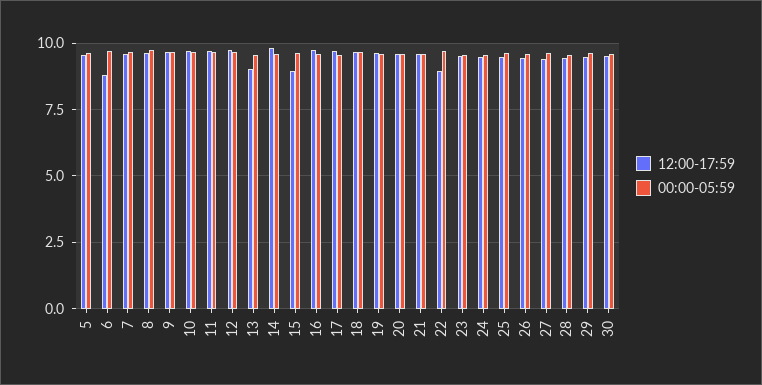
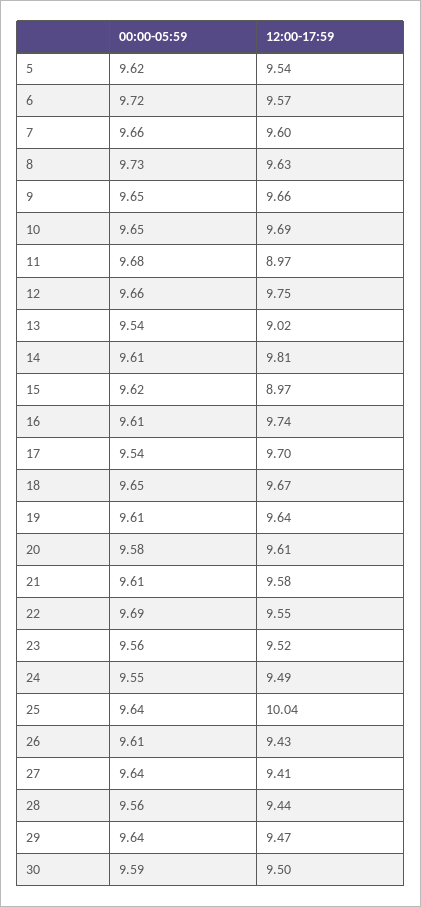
  {
    "12:00-17:59": {
      "5": 9.54,
-     "6": 8.75,
+     "6": 9.57,
      "7": 9.6,
      "8": 9.63,
      "9": 9.66,
      "10": 9.69,
-     "11": 9.75,
+     "11": 8.97,
      "12": 9.75,
      "13": 9.02,
      "14": 9.81,
      "15": 8.97,
      "16": 9.74,
      "17": 9.7,
      "18": 9.67,
      "19": 9.64,
      "20": 9.61,
      "21": 9.58,
-     "22": 9,
+     "22": 9.55,
      "23": 9.52,
      "24": 9.49,
-     "25": 9.5,
+     "25": 10.04,
      "26": 9.43,
      "27": 9.41,
      "28": 9.44,
      "29": 9.47,
      "30": 9.5
    },
    "00:00-05:59": {
      "5": 9.62,
      "6": 9.72,
      "7": 9.66,
      "8": 9.73,
      "9": 9.65,
      "10": 9.65,
      "11": 9.68,
      "12": 9.66,
      "13": 9.54,
      "14": 9.61,
      "15": 9.62,
      "16": 9.61,
      "17": 9.54,
      "18": 9.65,
      "19": 9.61,
      "20": 9.58,
      "21": 9.61,
      "22": 9.69,
      "23": 9.56,
      "24": 9.55,
      "25": 9.64,
      "26": 9.61,
      "27": 9.64,
      "28": 9.56,
      "29": 9.64,
      "30": 9.59
    }
  }

